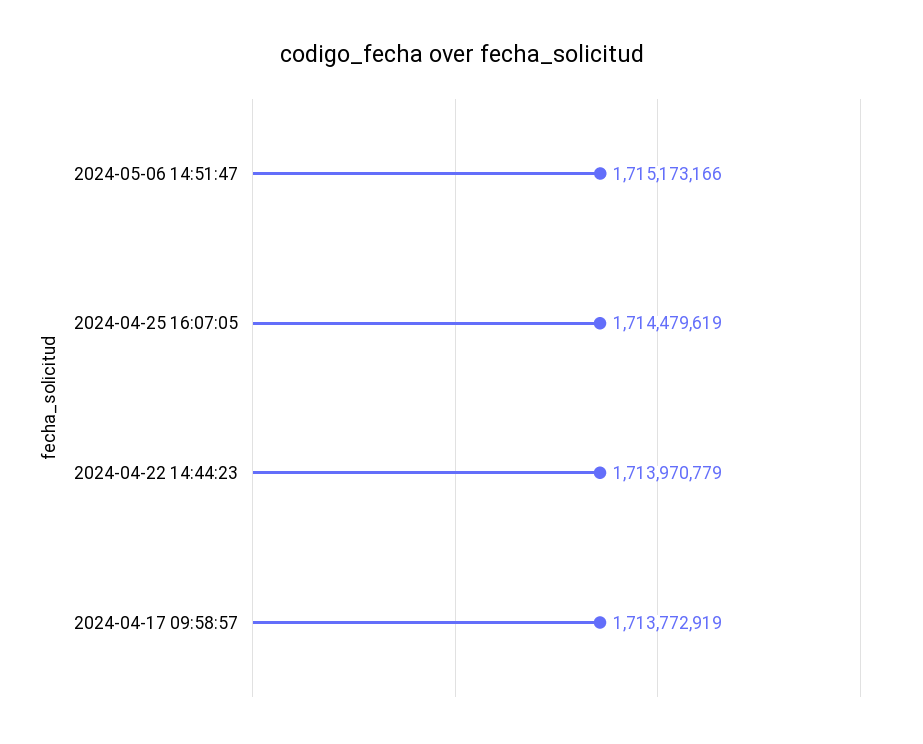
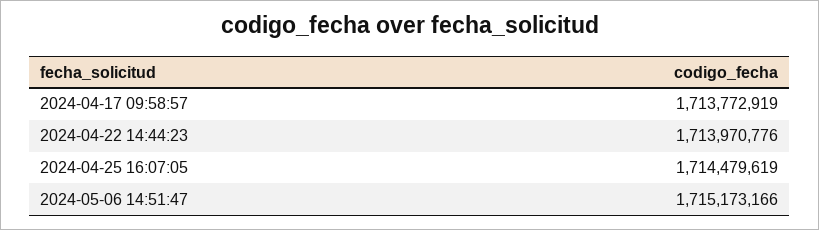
  {
    "2024-05-06 14:51:47": 1715173166,
    "2024-04-25 16:07:05": 1714479619,
-   "2024-04-22 14:44:23": 1713970779,
+   "2024-04-22 14:44:23": 1713970776,
    "2024-04-17 09:58:57": 1713772919
  }

